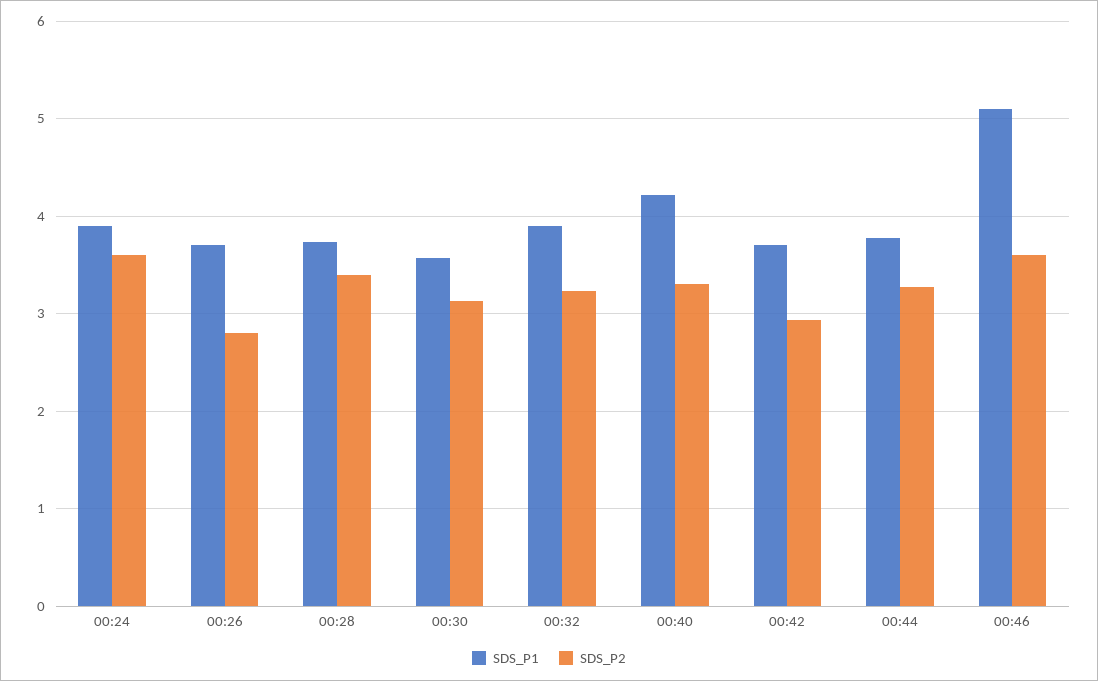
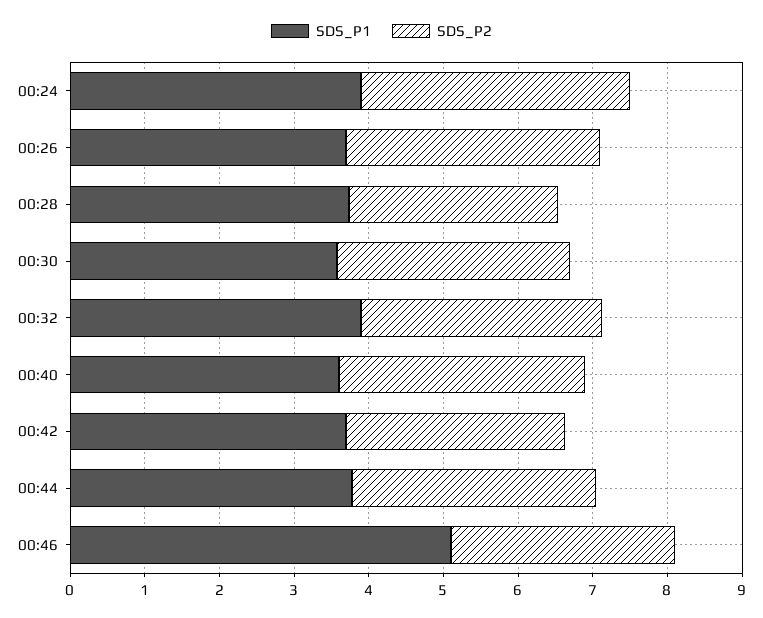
  {
    "SDS_P1": {
      "00:24": 3.9,
      "00:26": 3.7,
      "00:28": 3.7,
      "00:30": 3.6,
      "00:32": 3.9,
-     "00:40": 4.2,
+     "00:40": 3.6,
      "00:42": 3.7,
      "00:44": 3.8,
      "00:46": 5.1
    },
    "SDS_P2": {
      "00:24": 3.6,
-     "00:26": 2.8,
+     "00:26": 3.4,
-     "00:28": 3.4,
+     "00:28": 2.8,
      "00:30": 3.1,
      "00:32": 3.2,
      "00:40": 3.3,
      "00:42": 2.9,
      "00:44": 3.3,
-     "00:46": 3.6
+     "00:46": 3
    }
  }

